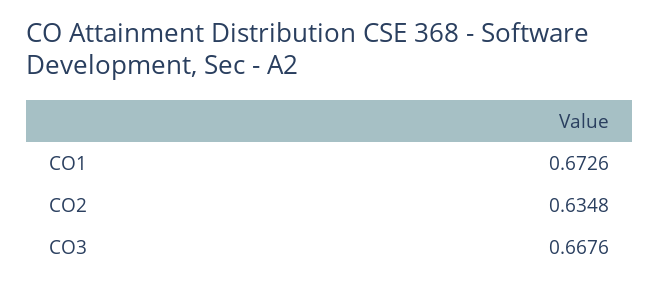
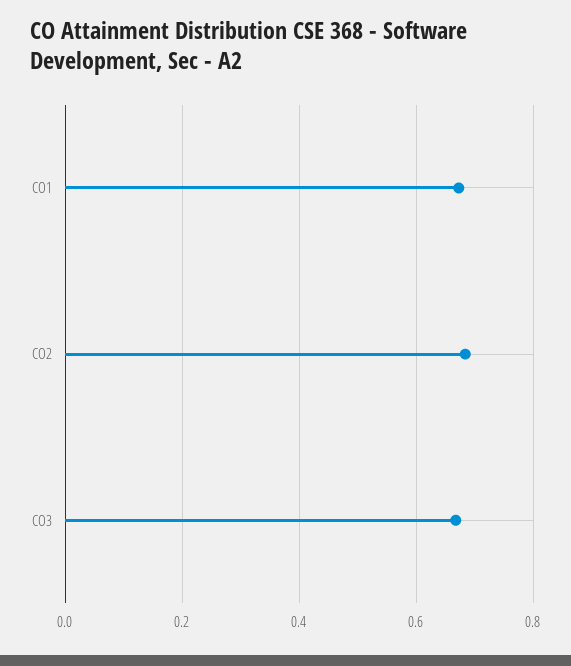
  {
    "CO1": 0.6726,
-   "CO2": 0.6348,
+   "CO2": 0.68,
    "CO3": 0.6676
  }

